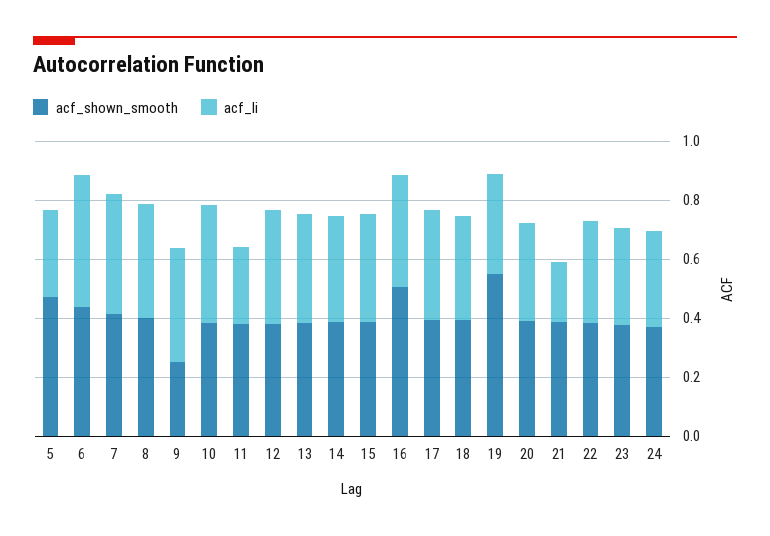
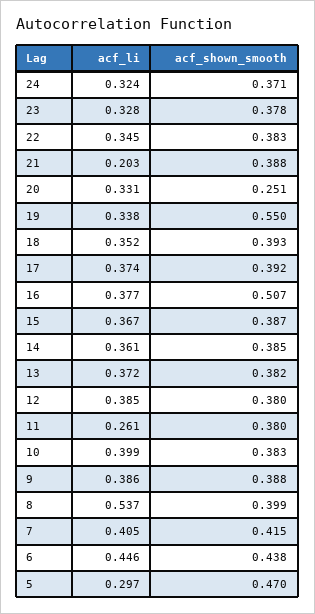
  {
    "acf_shown_smooth": {
      "5": 0.47,
      "6": 0.438,
      "7": 0.415,
      "8": 0.399,
-     "9": 0.25,
+     "9": 0.388,
      "10": 0.383,
      "11": 0.38,
      "12": 0.38,
      "13": 0.382,
      "14": 0.385,
      "15": 0.387,
      "16": 0.507,
      "17": 0.392,
      "18": 0.393,
      "19": 0.55,
-     "20": 0.4,
+     "20": 0.251,
      "21": 0.388,
      "22": 0.383,
      "23": 0.378,
      "24": 0.371
    },
    "acf_li": {
      "5": 0.297,
      "6": 0.446,
      "7": 0.405,
-     "8": 0.4,
+     "8": 0.537,
      "9": 0.386,
      "10": 0.399,
      "11": 0.261,
      "12": 0.385,
      "13": 0.372,
      "14": 0.361,
      "15": 0.367,
      "16": 0.377,
      "17": 0.374,
      "18": 0.352,
      "19": 0.338,
      "20": 0.331,
      "21": 0.203,
      "22": 0.345,
      "23": 0.328,
      "24": 0.324
    }
  }

